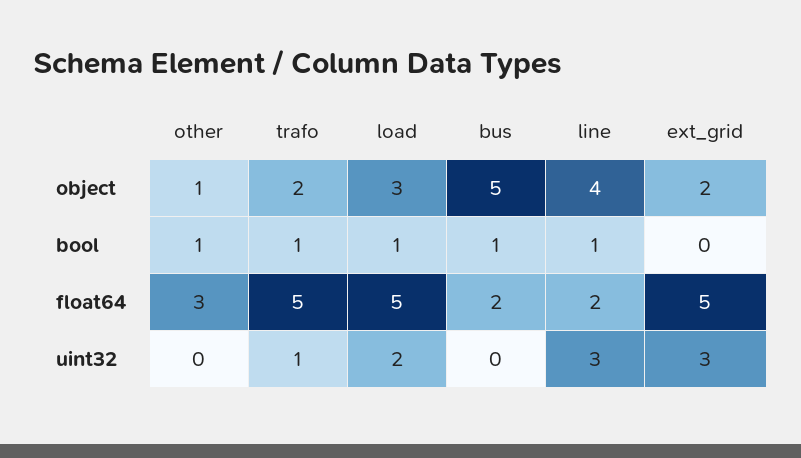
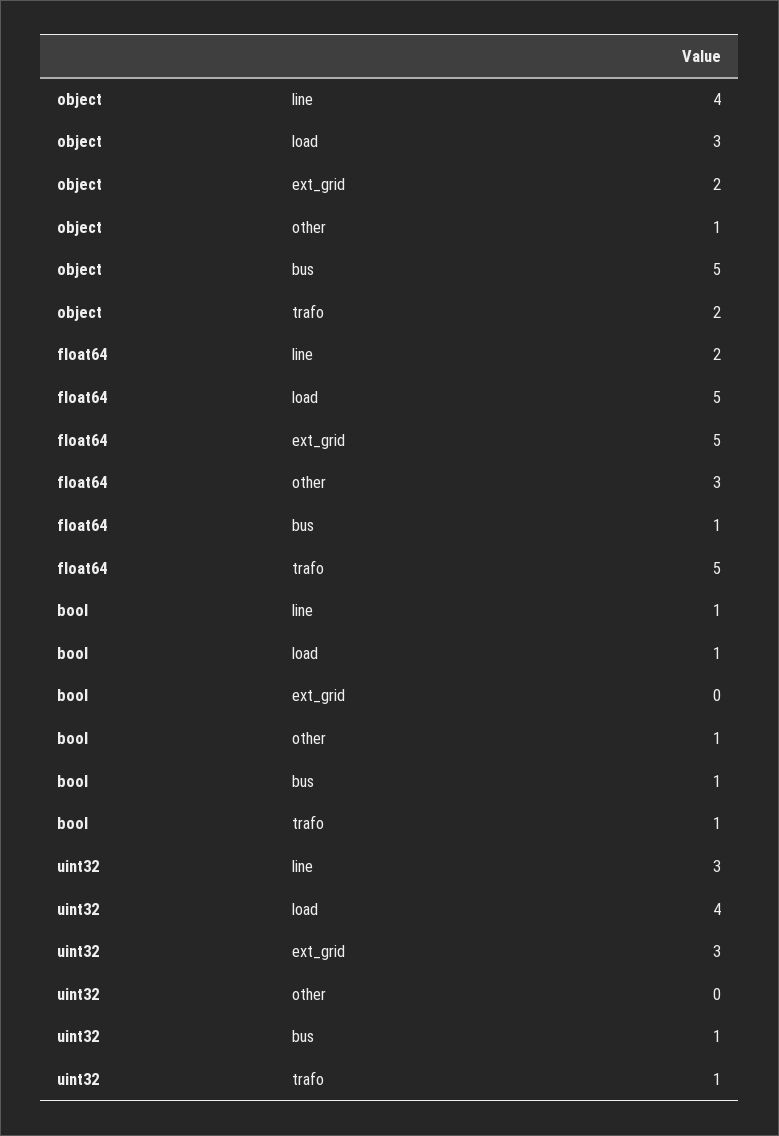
  {
    "other": {
      "object": 1,
      "bool": 1,
      "float64": 3,
      "uint32": 0
    },
    "trafo": {
      "object": 2,
      "bool": 1,
      "float64": 5,
      "uint32": 1
    },
    "load": {
      "object": 3,
      "bool": 1,
      "float64": 5,
-     "uint32": 2
+     "uint32": 4
    },
    "bus": {
      "object": 5,
      "bool": 1,
-     "float64": 2,
+     "float64": 1,
-     "uint32": 0
+     "uint32": 1
    },
    "line": {
      "object": 4,
      "bool": 1,
      "float64": 2,
      "uint32": 3
    },
    "ext_grid": {
      "object": 2,
      "bool": 0,
      "float64": 5,
      "uint32": 3
    }
  }

